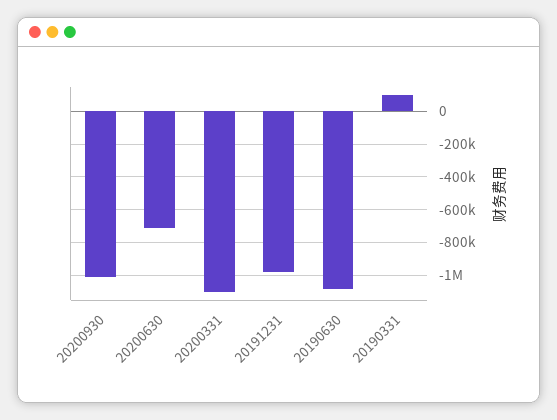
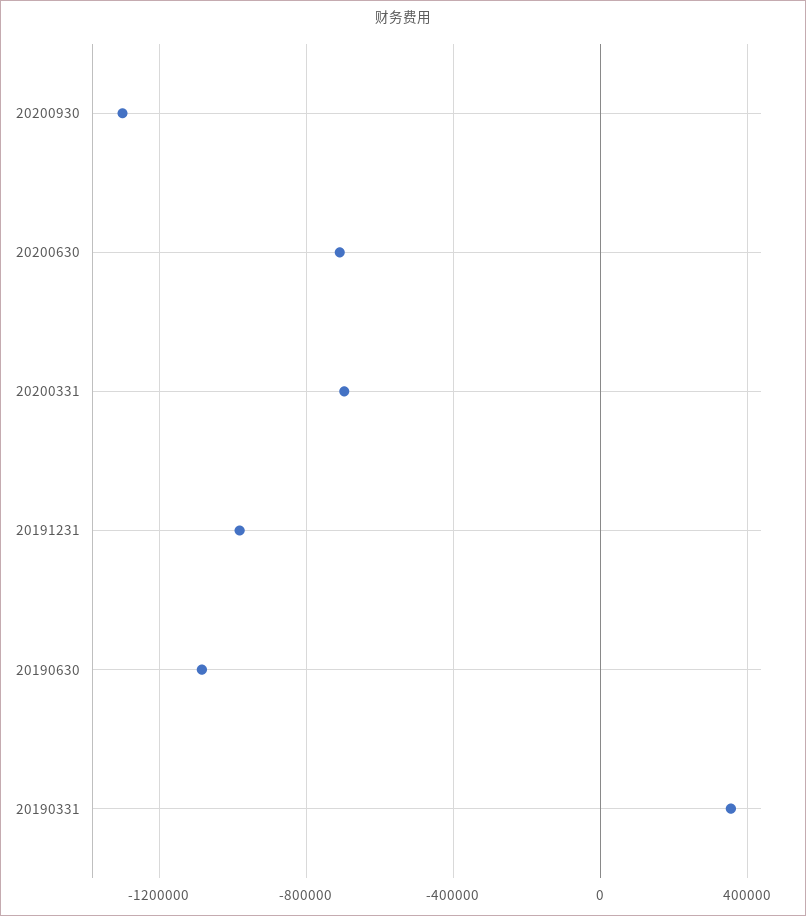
  {
-   "20200930": -1000000,
+   "20200930": -1300000,
    "20200630": -700000,
-   "20200331": -1100000,
+   "20200331": -700000,
    "20191231": -1000000,
    "20190630": -1100000,
-   "20190331": 100000
+   "20190331": 350000
  }

